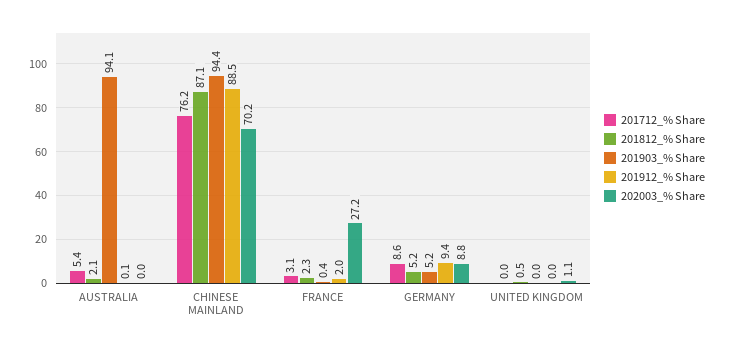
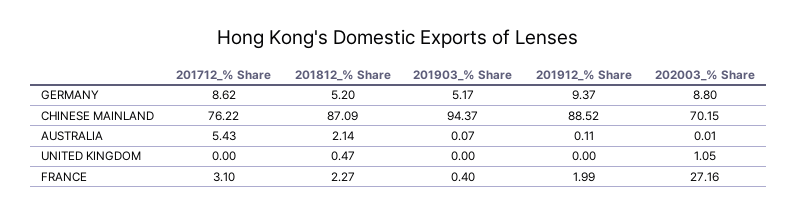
  {
    "201712_% Share": {
      "AUSTRALIA": 5.43,
      "CHINESE MAINLAND": 76.22,
      "FRANCE": 3.1,
      "GERMANY": 8.62,
      "UNITED KINGDOM": 0
    },
    "201812_% Share": {
      "AUSTRALIA": 2.14,
      "CHINESE MAINLAND": 87.09,
      "FRANCE": 2.27,
      "GERMANY": 5.2,
      "UNITED KINGDOM": 0.47
    },
    "201903_% Share": {
-     "AUSTRALIA": 94.1,
+     "AUSTRALIA": 0.07,
      "CHINESE MAINLAND": 94.37,
      "FRANCE": 0.4,
      "GERMANY": 5.17,
      "UNITED KINGDOM": 0
    },
    "201912_% Share": {
      "AUSTRALIA": 0.11,
      "CHINESE MAINLAND": 88.52,
      "FRANCE": 1.99,
      "GERMANY": 9.37,
      "UNITED KINGDOM": 0
    },
    "202003_% Share": {
      "AUSTRALIA": 0.01,
      "CHINESE MAINLAND": 70.15,
      "FRANCE": 27.16,
      "GERMANY": 8.8,
      "UNITED KINGDOM": 1.05
    }
  }

